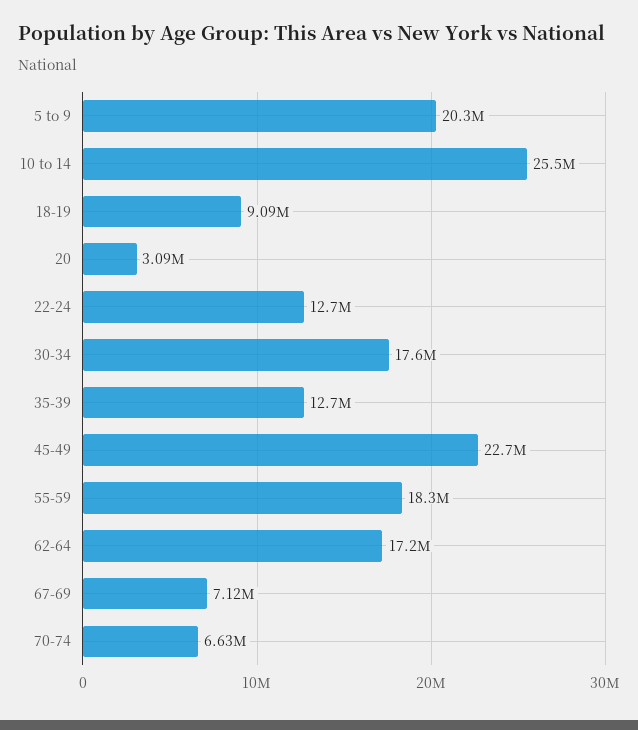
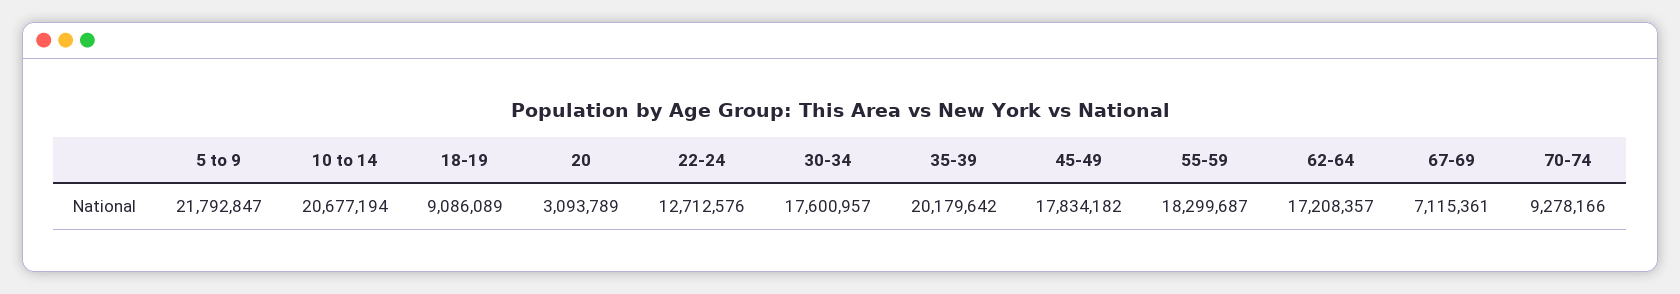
  {
-   "5 to 9": 20300000,
+   "5 to 9": 21792847,
-   "10 to 14": 25500000,
+   "10 to 14": 20677194,
    "18-19": 9086089,
    "20": 3093789,
    "22-24": 12712576,
    "30-34": 17600957,
-   "35-39": 12700000,
+   "35-39": 20179642,
-   "45-49": 22700000,
+   "45-49": 17834182,
    "55-59": 18299687,
    "62-64": 17208357,
    "67-69": 7115361,
-   "70-74": 6630000
+   "70-74": 9278166
  }

